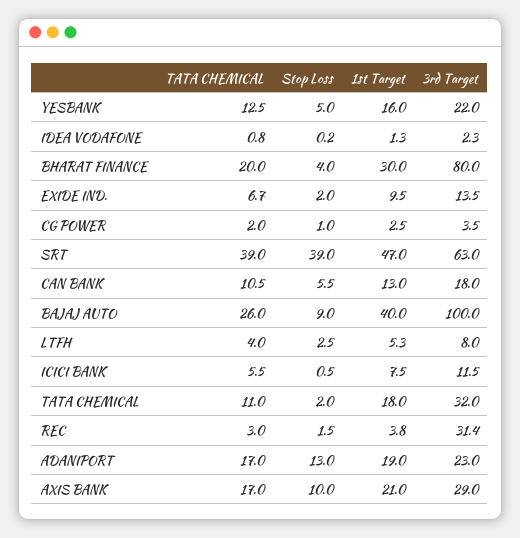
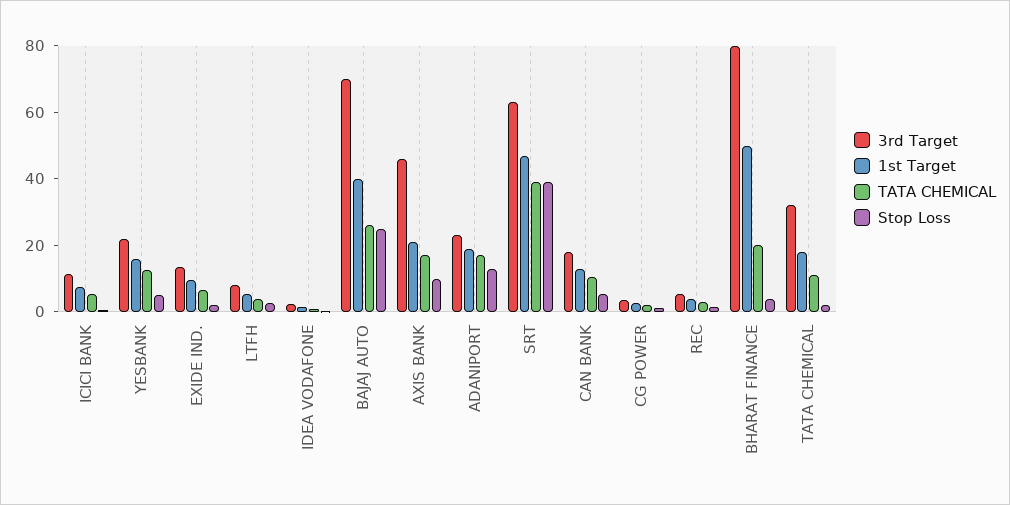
  {
    "TATA CHEMICAL": {
      "YESBANK": 12.5,
      "IDEA VODAFONE": 0.8,
      "BHARAT FINANCE": 20,
      "EXIDE IND.": 6.7,
      "CG POWER": 2,
      "SRT": 39,
      "CAN BANK": 10.5,
      "BAJAJ AUTO": 26,
      "LTFH": 4,
      "ICICI BANK": 5.5,
      "TATA CHEMICAL": 11,
      "REC": 3,
      "ADANIPORT": 17,
      "AXIS BANK": 17
    },
    "Stop Loss": {
      "YESBANK": 5,
      "IDEA VODAFONE": 0.2,
      "BHARAT FINANCE": 4,
      "EXIDE IND.": 2,
      "CG POWER": 1,
      "SRT": 39,
      "CAN BANK": 5.5,
-     "BAJAJ AUTO": 9,
+     "BAJAJ AUTO": 25,
      "LTFH": 2.5,
      "ICICI BANK": 0.5,
      "TATA CHEMICAL": 2,
      "REC": 1.5,
      "ADANIPORT": 13,
      "AXIS BANK": 10
    },
    "1st Target": {
      "YESBANK": 16,
      "IDEA VODAFONE": 1.3,
-     "BHARAT FINANCE": 30,
+     "BHARAT FINANCE": 50,
      "EXIDE IND.": 9.5,
      "CG POWER": 2.5,
      "SRT": 47,
      "CAN BANK": 13,
      "BAJAJ AUTO": 40,
      "LTFH": 5.3,
      "ICICI BANK": 7.5,
      "TATA CHEMICAL": 18,
      "REC": 3.8,
      "ADANIPORT": 19,
      "AXIS BANK": 21
    },
    "3rd Target": {
      "YESBANK": 22,
      "IDEA VODAFONE": 2.3,
      "BHARAT FINANCE": 80,
      "EXIDE IND.": 13.5,
      "CG POWER": 3.5,
      "SRT": 63,
      "CAN BANK": 18,
-     "BAJAJ AUTO": 100,
+     "BAJAJ AUTO": 70,
      "LTFH": 8,
      "ICICI BANK": 11.5,
      "TATA CHEMICAL": 32,
-     "REC": 31.4,
+     "REC": 5,
      "ADANIPORT": 23,
-     "AXIS BANK": 29
+     "AXIS BANK": 45
    }
  }

